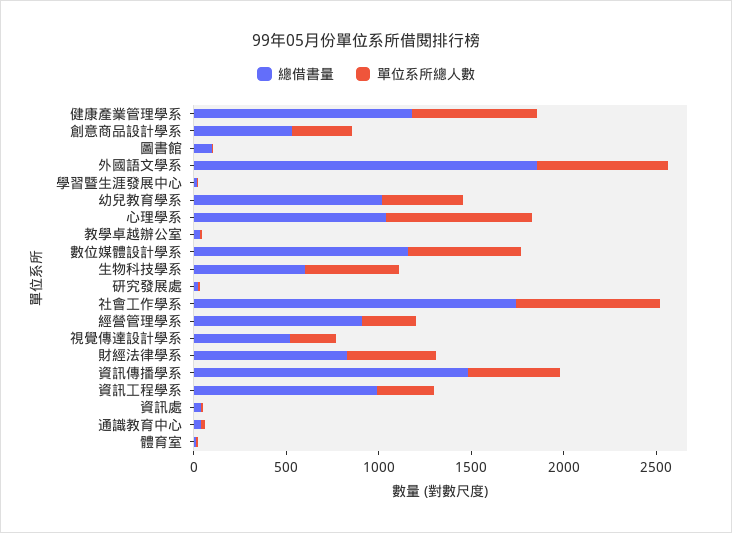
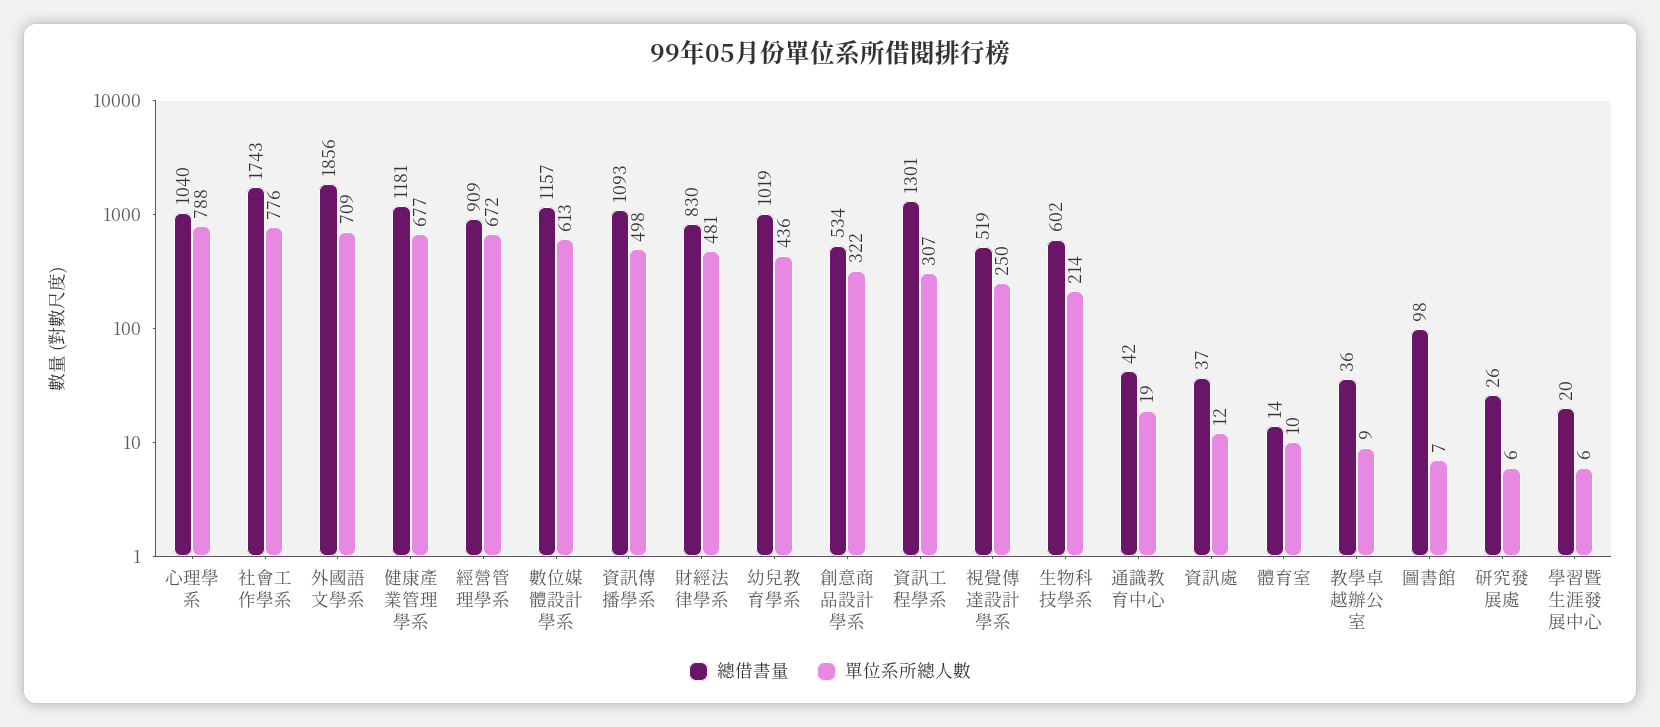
  {
    "總借書量": {
      "健康產業管理學系": 1181,
      "創意商品設計學系": 534,
      "圖書館": 98,
      "外國語文學系": 1856,
      "學習暨生涯發展中心": 20,
      "幼兒教育學系": 1019,
      "心理學系": 1040,
      "教學卓越辦公室": 36,
      "數位媒體設計學系": 1157,
      "生物科技學系": 602,
      "研究發展處": 26,
      "社會工作學系": 1743,
      "經營管理學系": 909,
      "視覺傳達設計學系": 519,
      "財經法律學系": 830,
-     "資訊傳播學系": 1500,
+     "資訊傳播學系": 1093,
-     "資訊工程學系": 1000,
+     "資訊工程學系": 1301,
      "資訊處": 37,
      "通識教育中心": 42,
      "體育室": 14
    },
    "單位系所總人數": {
      "健康產業管理學系": 677,
      "創意商品設計學系": 322,
      "圖書館": 7,
      "外國語文學系": 709,
      "學習暨生涯發展中心": 6,
      "幼兒教育學系": 436,
      "心理學系": 788,
      "教學卓越辦公室": 9,
      "數位媒體設計學系": 613,
-     "生物科技學系": 500,
+     "生物科技學系": 214,
      "研究發展處": 6,
      "社會工作學系": 776,
-     "經營管理學系": 300,
+     "經營管理學系": 672,
      "視覺傳達設計學系": 250,
      "財經法律學系": 481,
      "資訊傳播學系": 498,
      "資訊工程學系": 307,
      "資訊處": 12,
      "通識教育中心": 19,
      "體育室": 10
    }
  }

